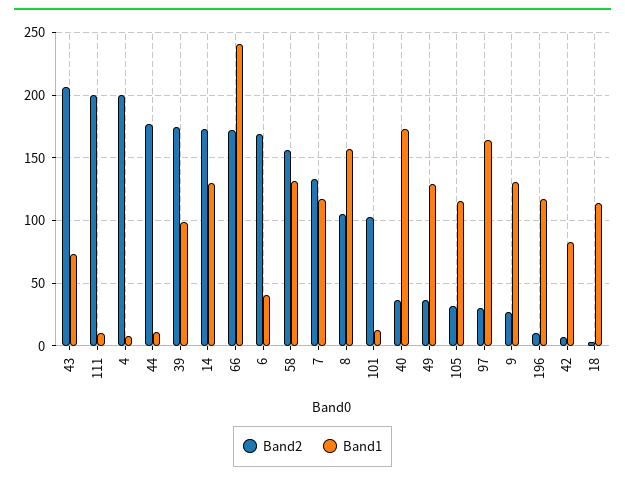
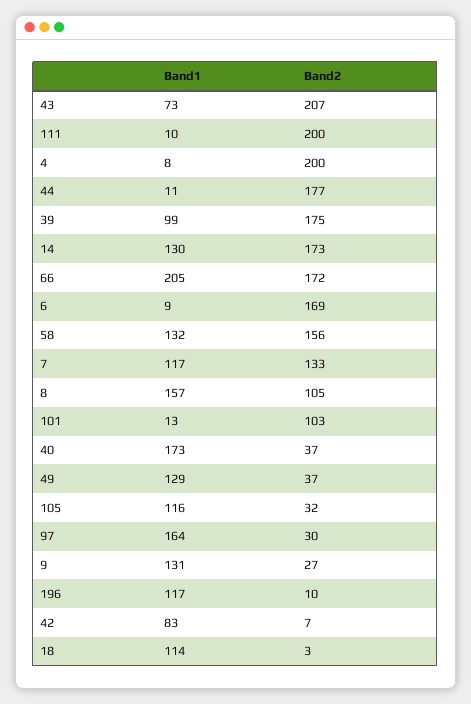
  {
    "Band2": {
      "43": 207,
      "111": 200,
      "4": 200,
      "44": 177,
      "39": 175,
      "14": 173,
      "66": 172,
      "6": 169,
      "58": 156,
      "7": 133,
      "8": 105,
      "101": 103,
      "40": 37,
      "49": 37,
      "105": 32,
      "97": 30,
      "9": 27,
      "196": 10,
      "42": 7,
      "18": 3
    },
    "Band1": {
      "43": 73,
      "111": 10,
      "4": 8,
      "44": 11,
      "39": 99,
      "14": 130,
-     "66": 240,
+     "66": 205,
-     "6": 40,
+     "6": 9,
      "58": 132,
      "7": 117,
      "8": 157,
      "101": 13,
      "40": 173,
      "49": 129,
      "105": 116,
      "97": 164,
      "9": 131,
      "196": 117,
      "42": 83,
      "18": 114
    }
  }

